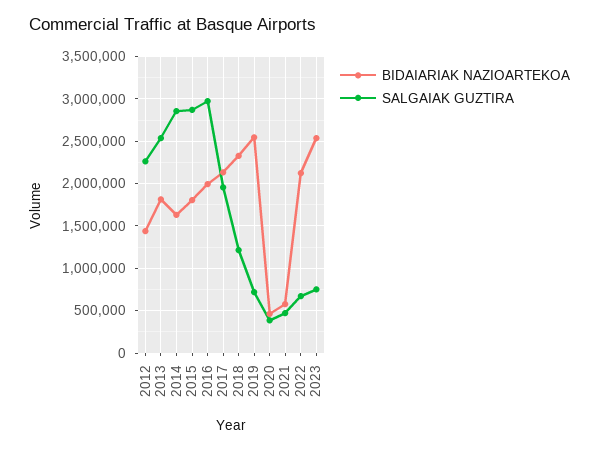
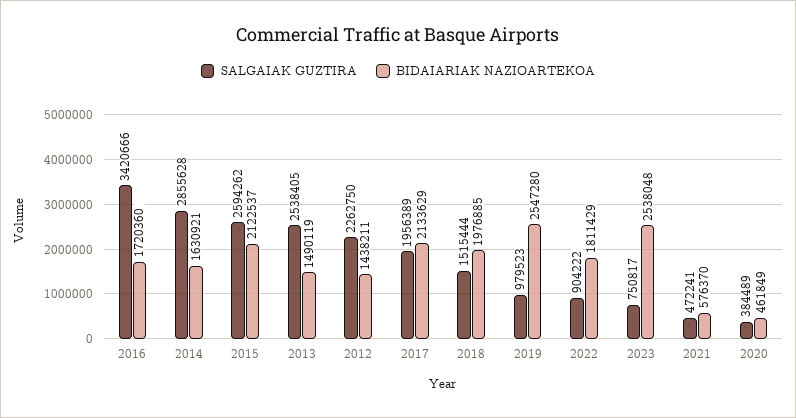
  {
    "BIDAIARIAK NAZIOARTEKOA": {
      "2012": 1438211,
-     "2013": 1800000,
+     "2013": 1490119,
      "2014": 1630921,
-     "2015": 1800000,
+     "2015": 2122537,
-     "2016": 2000000,
+     "2016": 1720360,
      "2017": 2133629,
-     "2018": 2300000,
+     "2018": 1976885,
      "2019": 2547280,
      "2020": 461849,
      "2021": 576370,
-     "2022": 2100000,
+     "2022": 1811429,
      "2023": 2538048
    },
    "SALGAIAK GUZTIRA": {
      "2012": 2262750,
      "2013": 2538405,
      "2014": 2855628,
-     "2015": 2900000,
+     "2015": 2594262,
-     "2016": 3000000,
+     "2016": 3420666,
      "2017": 1956389,
-     "2018": 1200000,
+     "2018": 1515444,
-     "2019": 700000,
+     "2019": 979523,
      "2020": 384489,
      "2021": 472241,
-     "2022": 700000,
+     "2022": 904222,
      "2023": 750817
    }
  }

